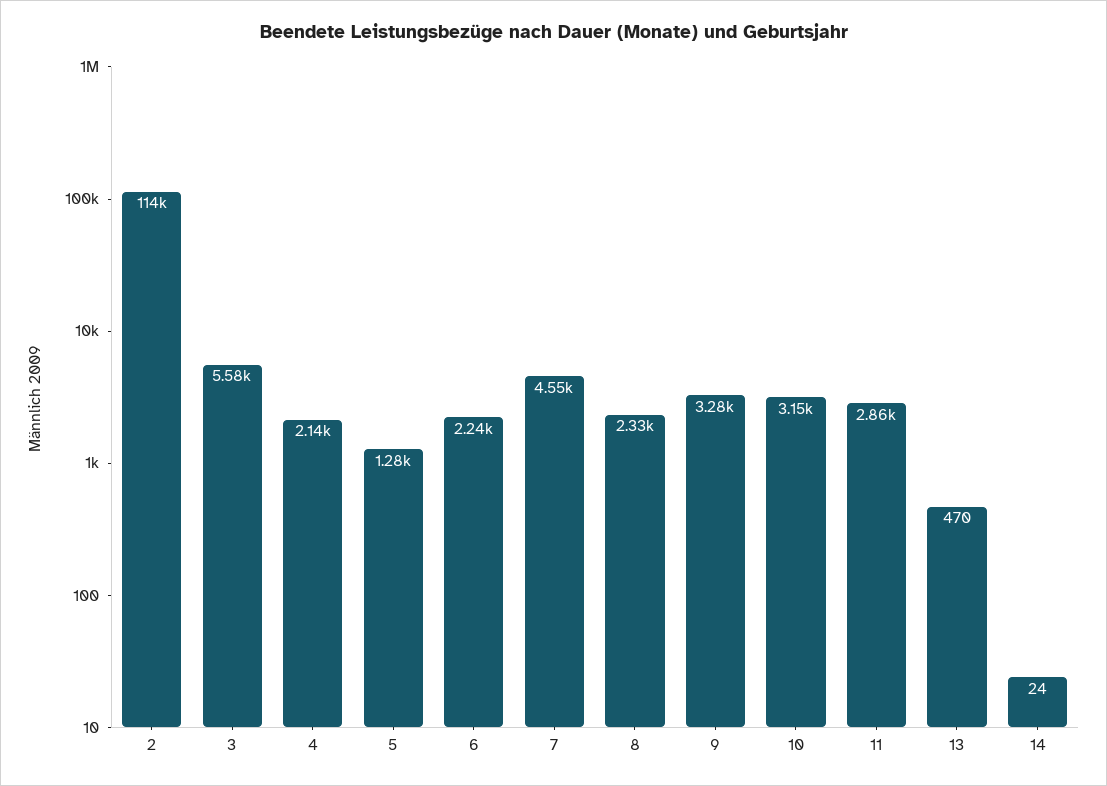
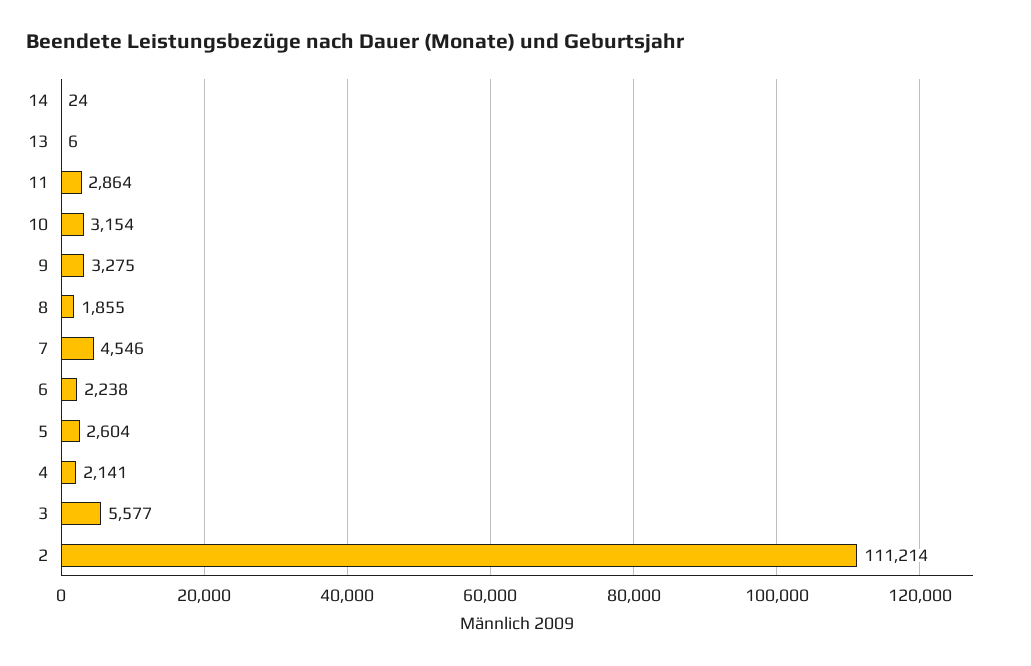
  {
-   "2": 114000,
+   "2": 111214,
    "3": 5577,
    "4": 2141,
-   "5": 1280,
+   "5": 2604,
    "6": 2238,
    "7": 4546,
-   "8": 2330,
+   "8": 1855,
    "9": 3275,
    "10": 3154,
    "11": 2864,
-   "13": 470,
+   "13": 6,
    "14": 24
  }

